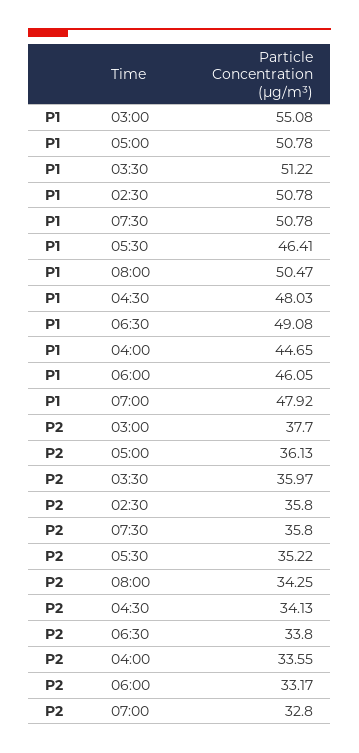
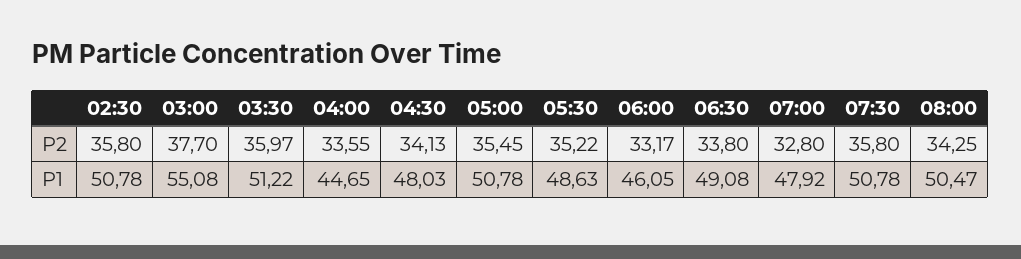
  {
    "P1": {
      "03:00": 55.08,
      "05:00": 50.78,
      "03:30": 51.22,
      "02:30": 50.78,
      "07:30": 50.78,
-     "05:30": 46.41,
+     "05:30": 48.63,
      "08:00": 50.47,
      "04:30": 48.03,
      "06:30": 49.08,
      "04:00": 44.65,
      "06:00": 46.05,
      "07:00": 47.92
    },
    "P2": {
      "03:00": 37.7,
-     "05:00": 36.13,
+     "05:00": 35.45,
      "03:30": 35.97,
      "02:30": 35.8,
      "07:30": 35.8,
      "05:30": 35.22,
      "08:00": 34.25,
      "04:30": 34.13,
      "06:30": 33.8,
      "04:00": 33.55,
      "06:00": 33.17,
      "07:00": 32.8
    }
  }

